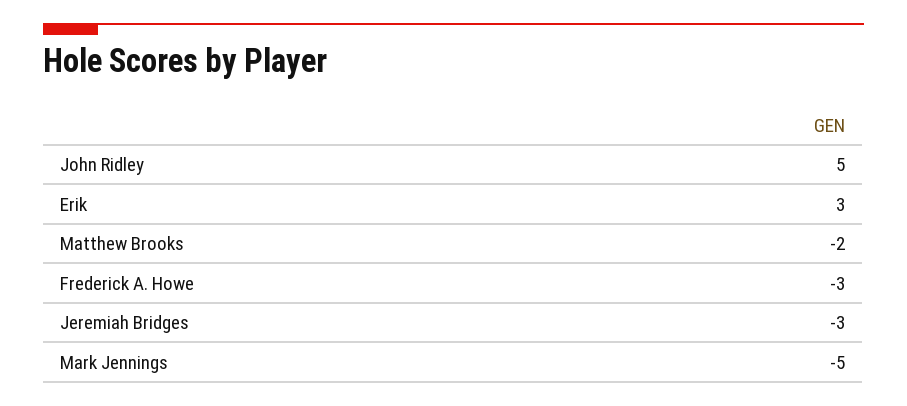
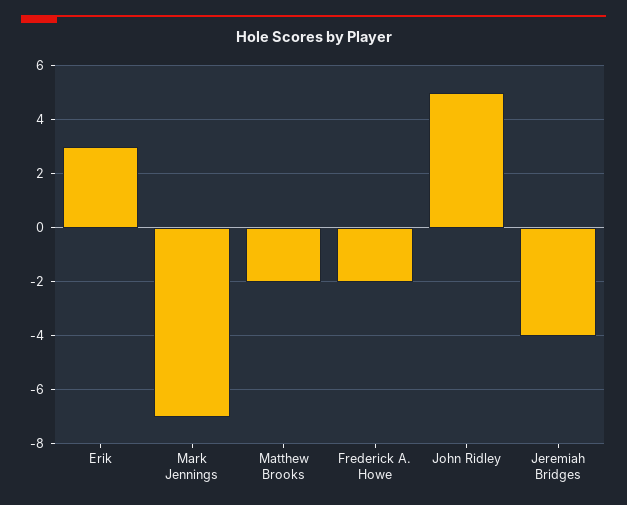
  {
    "John Ridley": 5,
    "Erik": 3,
    "Matthew Brooks": -2,
-   "Frederick A. Howe": -3,
+   "Frederick A. Howe": -2,
-   "Jeremiah Bridges": -3,
+   "Jeremiah Bridges": -4,
-   "Mark Jennings": -5
+   "Mark Jennings": -7
  }

